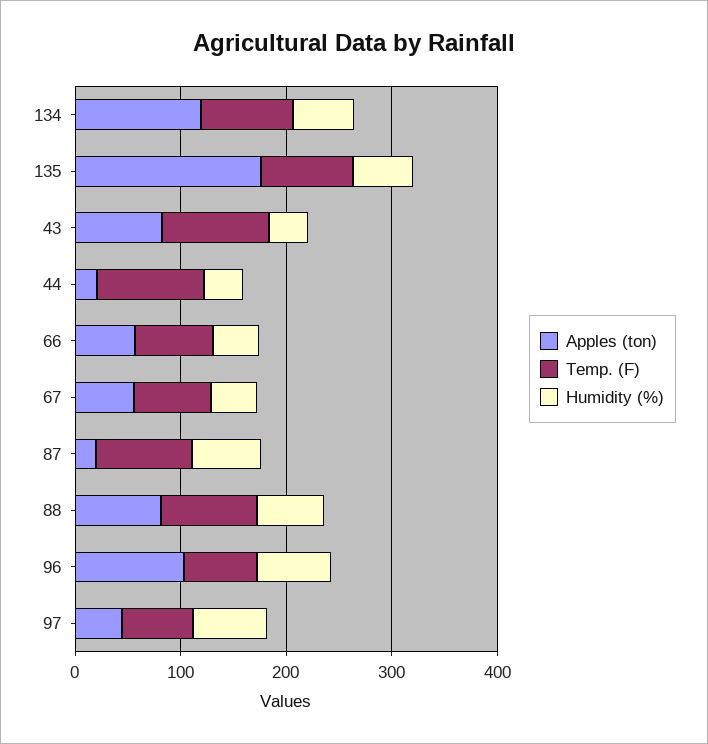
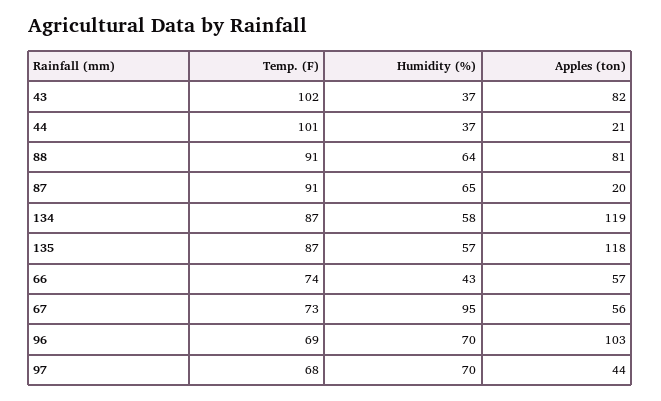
  {
    "Apples (ton)": {
      "134": 119,
-     "135": 180,
+     "135": 118,
      "43": 82,
      "44": 21,
      "66": 57,
      "67": 56,
      "87": 20,
      "88": 81,
      "96": 103,
      "97": 44
    },
    "Temp. (F)": {
      "134": 87,
      "135": 87,
      "43": 102,
      "44": 101,
      "66": 74,
      "67": 73,
      "87": 91,
      "88": 91,
      "96": 69,
      "97": 68
    },
    "Humidity (%)": {
      "134": 58,
      "135": 57,
      "43": 37,
      "44": 37,
      "66": 43,
-     "67": 40,
+     "67": 95,
      "87": 65,
      "88": 64,
      "96": 70,
      "97": 70
    }
  }

